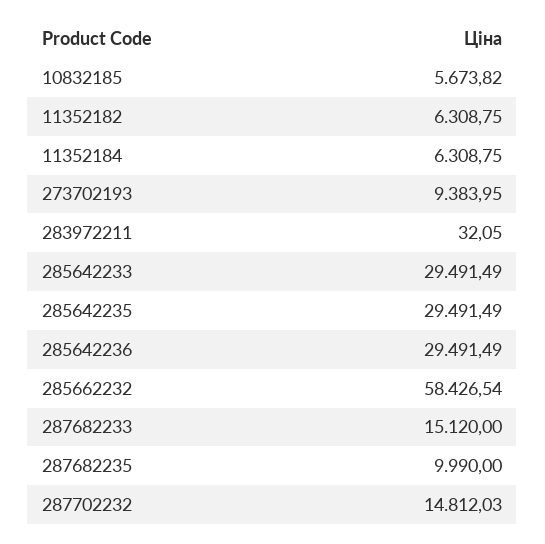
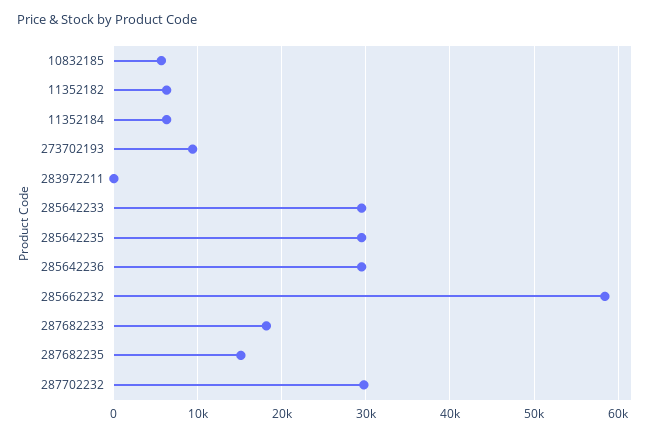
  {
    "10832185": 5673.82,
    "11352182": 6308.75,
    "11352184": 6308.75,
    "273702193": 9383.95,
    "283972211": 32.05,
    "285642233": 29491.49,
    "285642235": 29491.49,
    "285642236": 29491.49,
    "285662232": 58426.54,
-   "287682233": 15120,
+   "287682233": 18000,
-   "287682235": 9990,
+   "287682235": 15000,
-   "287702232": 14812.03
+   "287702232": 30000
  }

